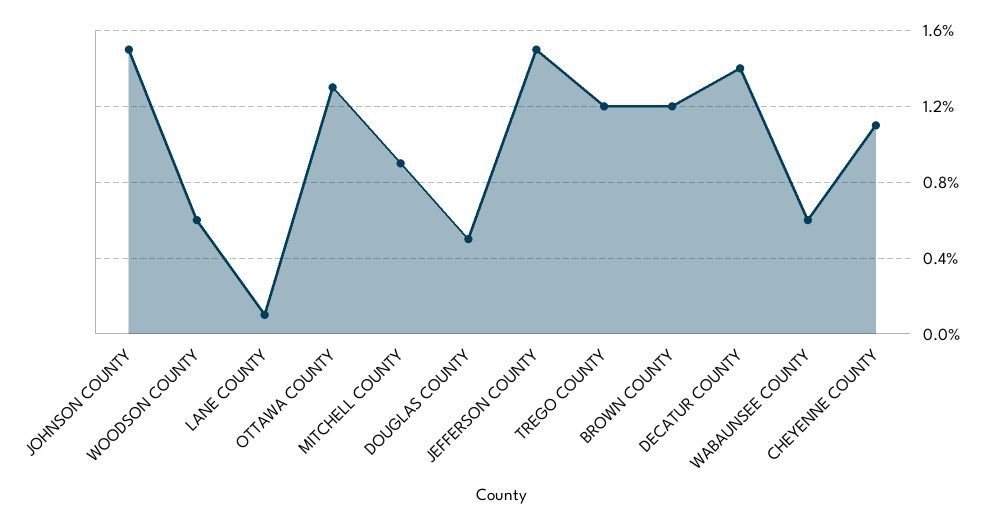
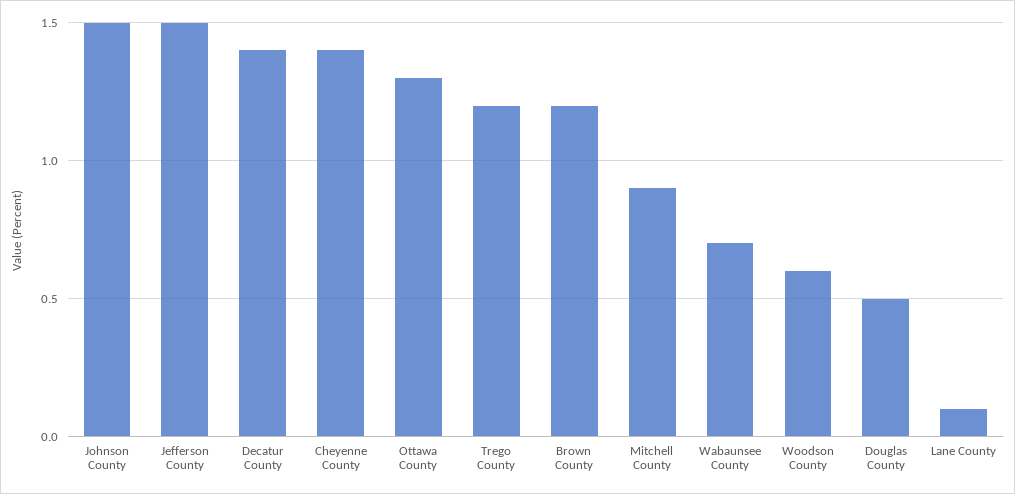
  {
    "JOHNSON COUNTY": 1.5,
    "WOODSON COUNTY": 0.6,
    "LANE COUNTY": 0.1,
    "OTTAWA COUNTY": 1.3,
    "MITCHELL COUNTY": 0.9,
    "DOUGLAS COUNTY": 0.5,
    "JEFFERSON COUNTY": 1.5,
    "TREGO COUNTY": 1.2,
    "BROWN COUNTY": 1.2,
    "DECATUR COUNTY": 1.4,
-   "WABAUNSEE COUNTY": 0.6,
+   "WABAUNSEE COUNTY": 0.7,
-   "CHEYENNE COUNTY": 1.1
+   "CHEYENNE COUNTY": 1.4
  }

